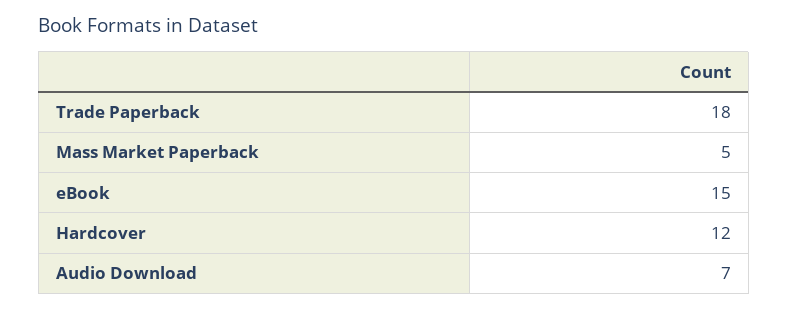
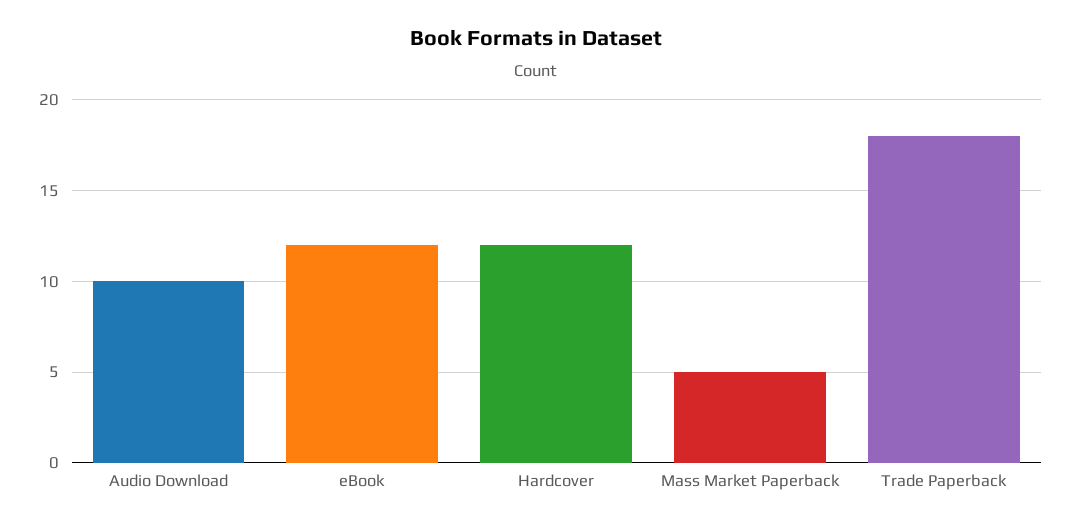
  {
    "Trade Paperback": 18,
    "Mass Market Paperback": 5,
-   "eBook": 15,
+   "eBook": 12,
    "Hardcover": 12,
-   "Audio Download": 7
+   "Audio Download": 10
  }

